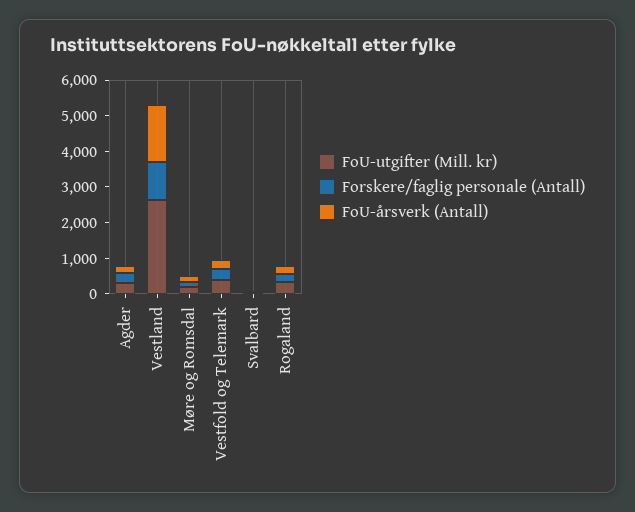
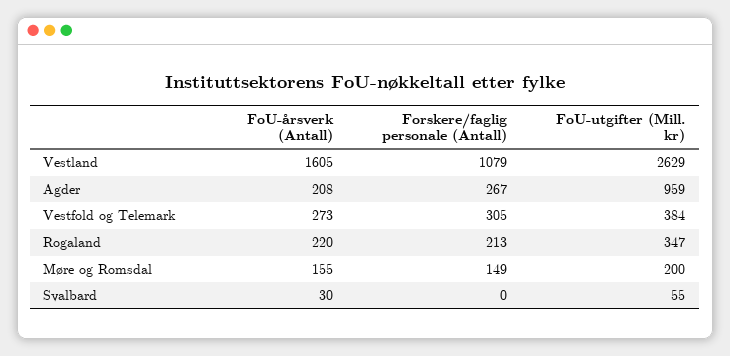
  {
    "FoU-utgifter (Mill. kr)": {
-     "Agder": 250,
+     "Agder": 959,
      "Vestland": 2629,
      "Møre og Romsdal": 200,
      "Vestfold og Telemark": 384,
      "Svalbard": 55,
      "Rogaland": 347
    },
    "Forskere/faglig personale (Antall)": {
      "Agder": 267,
      "Vestland": 1079,
      "Møre og Romsdal": 149,
      "Vestfold og Telemark": 305,
      "Svalbard": 0,
      "Rogaland": 213
    },
    "FoU-årsverk (Antall)": {
      "Agder": 208,
      "Vestland": 1605,
      "Møre og Romsdal": 155,
      "Vestfold og Telemark": 273,
      "Svalbard": 30,
      "Rogaland": 220
    }
  }

